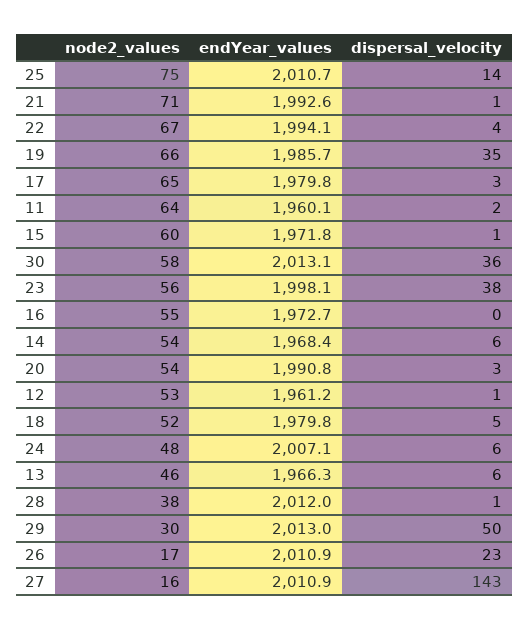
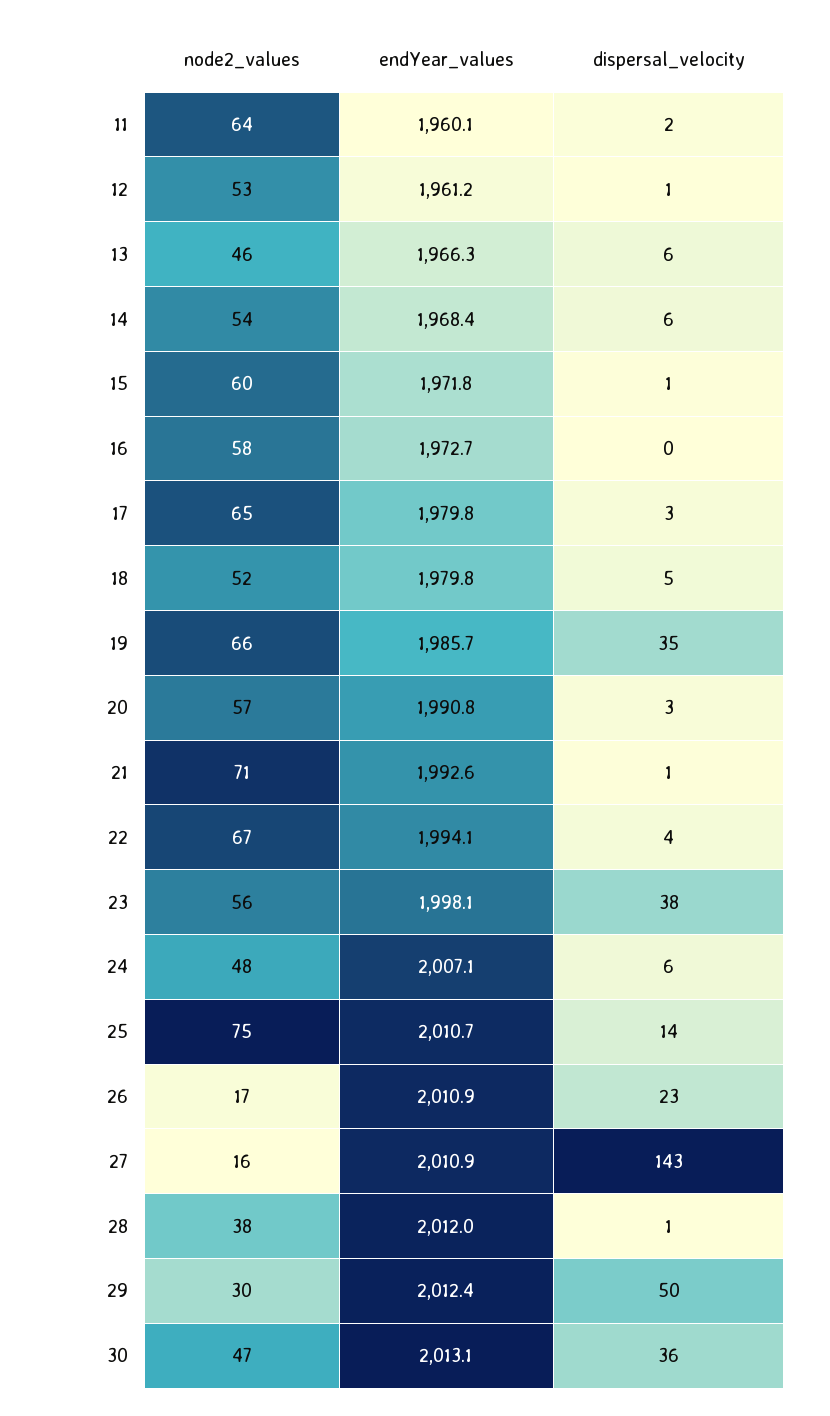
  {
    "node2_values": {
      "25": 75,
      "21": 71,
      "22": 67,
      "19": 66,
      "17": 65,
      "11": 64,
      "15": 60,
-     "30": 58,
+     "30": 47,
      "23": 56,
-     "16": 55,
+     "16": 58,
      "14": 54,
-     "20": 54,
+     "20": 57,
      "12": 53,
      "18": 52,
      "24": 48,
      "13": 46,
      "28": 38,
      "29": 30,
      "26": 17,
      "27": 16
    },
    "endYear_values": {
      "25": 2010.7,
      "21": 1992.6,
      "22": 1994.1,
      "19": 1985.7,
      "17": 1979.8,
      "11": 1960.1,
      "15": 1971.8,
      "30": 2013.1,
      "23": 1998.1,
      "16": 1972.7,
      "14": 1968.4,
      "20": 1990.8,
      "12": 1961.2,
      "18": 1979.8,
      "24": 2007.1,
      "13": 1966.3,
      "28": 2012,
-     "29": 2013,
+     "29": 2012.4,
      "26": 2010.9,
      "27": 2010.9
    },
    "dispersal_velocity": {
      "25": 14,
      "21": 1,
      "22": 4,
      "19": 35,
      "17": 3,
      "11": 2,
      "15": 1,
      "30": 36,
      "23": 38,
      "16": 0,
      "14": 6,
      "20": 3,
      "12": 1,
      "18": 5,
      "24": 6,
      "13": 6,
      "28": 1,
      "29": 50,
      "26": 23,
      "27": 143
    }
  }

